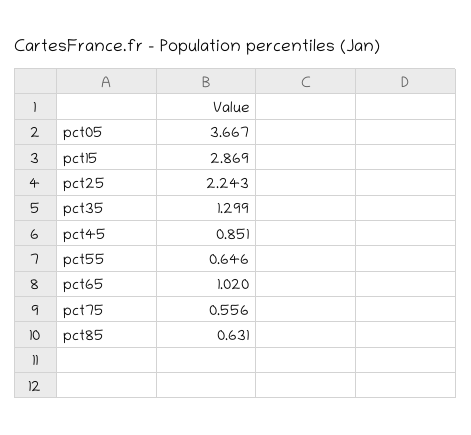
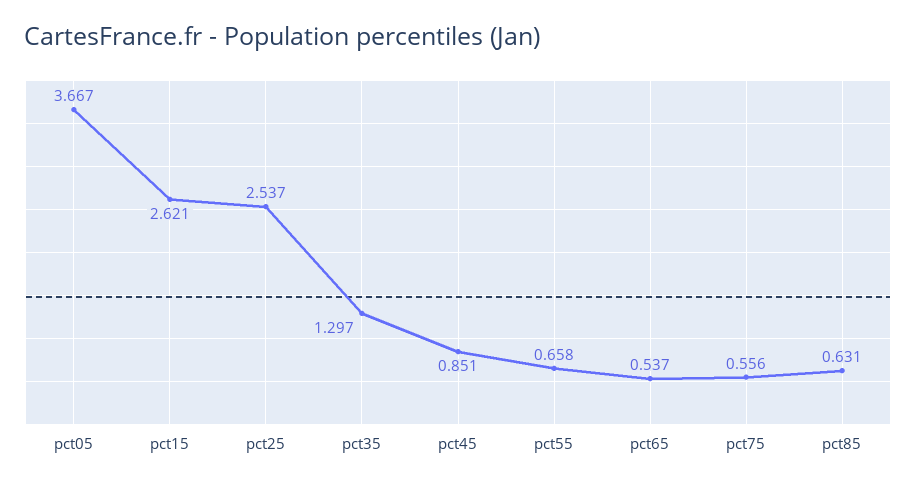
  {
    "pct05": 3.667,
-   "pct15": 2.869,
+   "pct15": 2.621,
-   "pct25": 2.243,
+   "pct25": 2.537,
-   "pct35": 1.299,
+   "pct35": 1.297,
    "pct45": 0.851,
-   "pct55": 0.646,
+   "pct55": 0.658,
-   "pct65": 1.02,
+   "pct65": 0.537,
    "pct75": 0.556,
    "pct85": 0.631
  }

